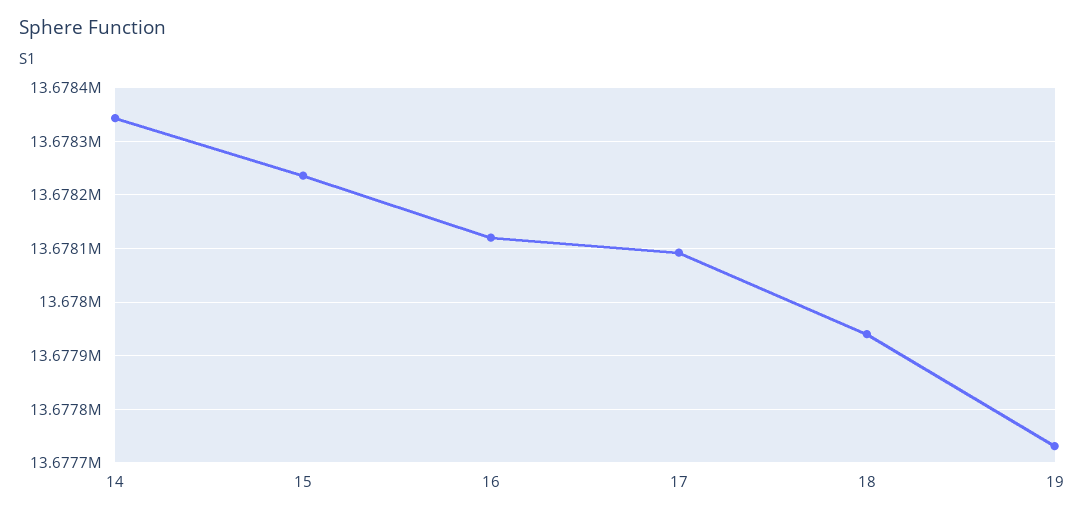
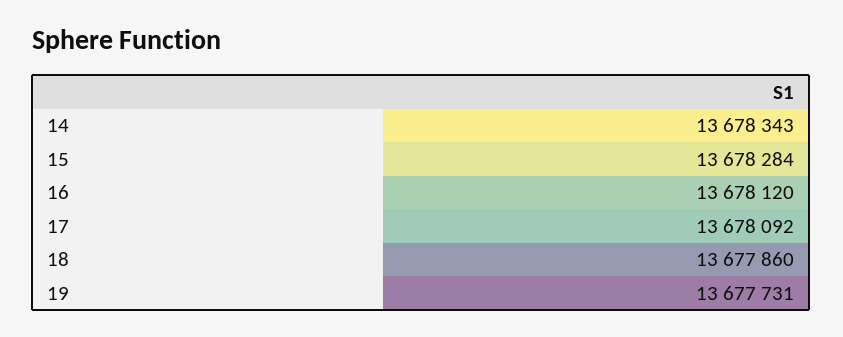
  {
    "14": 13678343,
-   "15": 13678240,
+   "15": 13678284,
    "16": 13678120,
    "17": 13678092,
-   "18": 13677940,
+   "18": 13677860,
    "19": 13677731
  }

